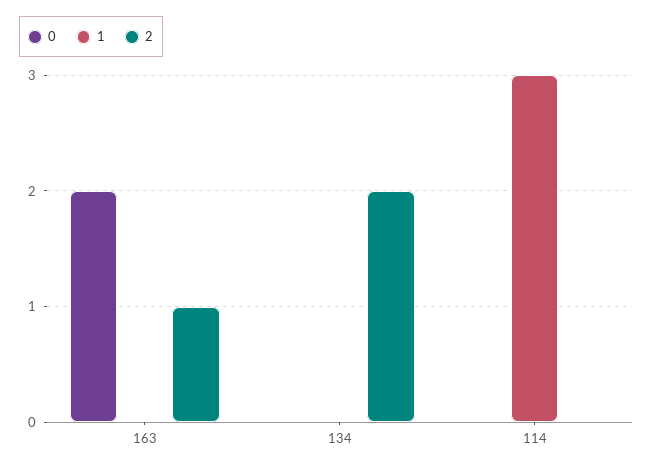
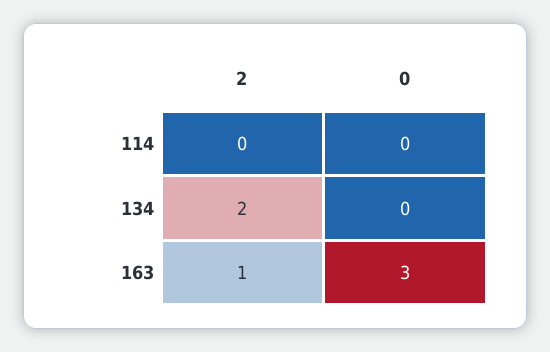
  {
    "0": {
-     "163": 2,
+     "163": 3,
      "134": 0,
      "114": 0
    },
-   "1": {
-     "163": 0,
-     "134": 0,
-     "114": 3
-   },
    "2": {
      "163": 1,
      "134": 2,
      "114": 0
    }
  }

